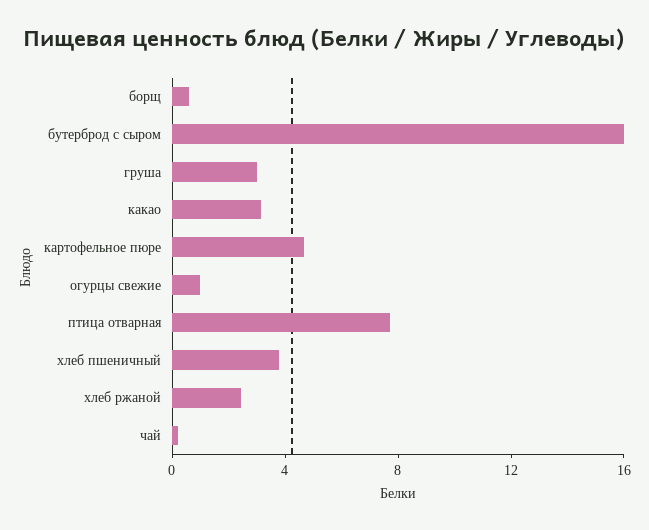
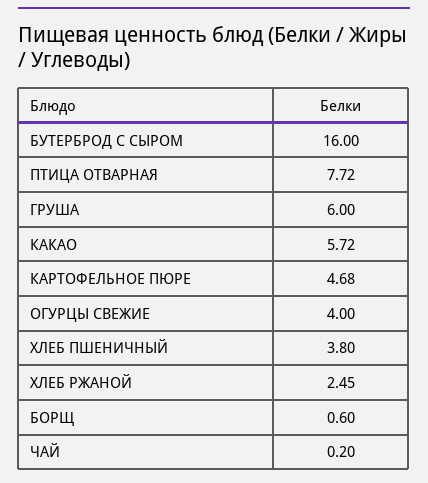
  {
    "борщ": 0.6,
    "бутерброд с сыром": 16,
-   "груша": 3,
+   "груша": 6,
-   "какао": 3,
+   "какао": 5.72,
    "картофельное пюре": 4.68,
-   "огурцы свежие": 1,
+   "огурцы свежие": 4,
    "птица отварная": 7.72,
    "хлеб пшеничный": 3.8,
    "хлеб ржаной": 2.45,
    "чай": 0.2
  }

